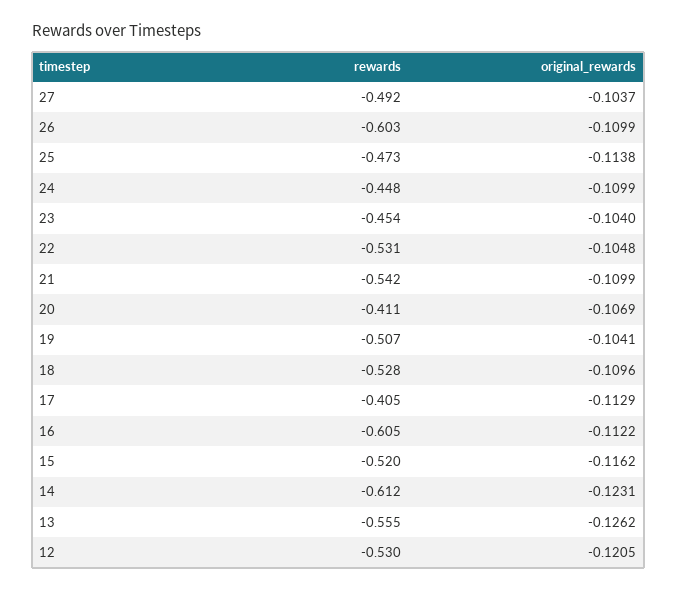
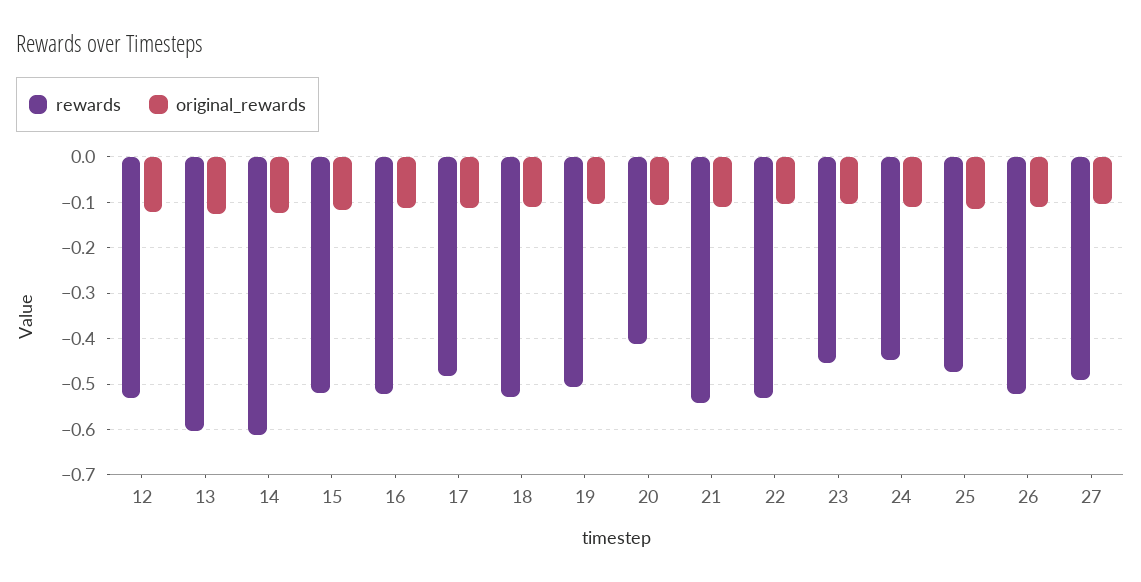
  {
    "rewards": {
      "27": -0.492,
-     "26": -0.603,
+     "26": -0.52,
      "25": -0.473,
      "24": -0.448,
      "23": -0.454,
      "22": -0.531,
      "21": -0.542,
      "20": -0.411,
      "19": -0.507,
      "18": -0.528,
-     "17": -0.405,
+     "17": -0.48,
-     "16": -0.605,
+     "16": -0.52,
      "15": -0.52,
      "14": -0.612,
-     "13": -0.555,
+     "13": -0.6,
      "12": -0.53
    },
    "original_rewards": {
      "27": -0.1037,
      "26": -0.1099,
      "25": -0.1138,
      "24": -0.1099,
      "23": -0.104,
      "22": -0.1048,
      "21": -0.1099,
      "20": -0.1069,
      "19": -0.1041,
      "18": -0.1096,
      "17": -0.1129,
      "16": -0.1122,
      "15": -0.1162,
      "14": -0.1231,
      "13": -0.1262,
      "12": -0.1205
    }
  }

